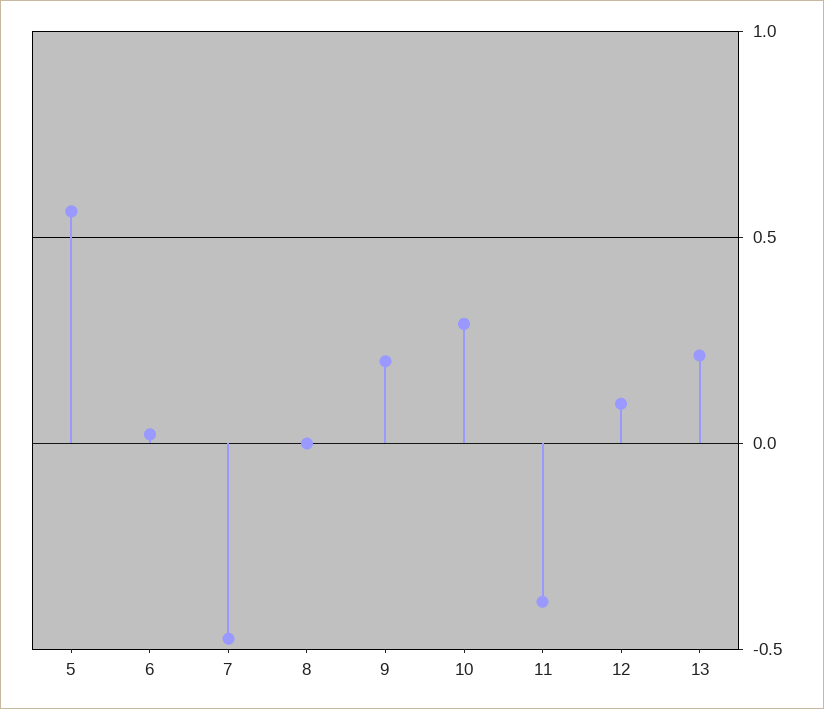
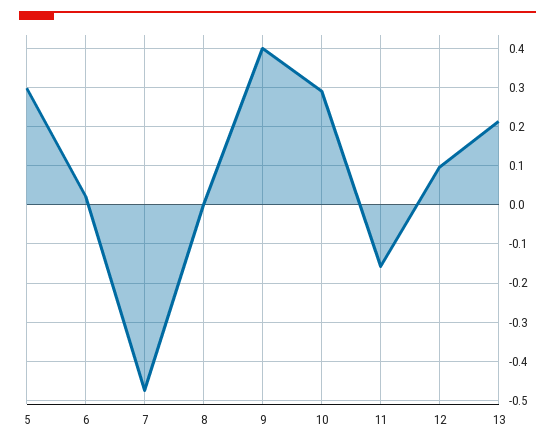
  {
-   "5": 0.55,
+   "5": 0.3,
    "6": 0.02,
    "7": -0.48,
    "8": 0,
-   "9": 0.2,
+   "9": 0.4,
    "10": 0.28,
-   "11": -0.4,
+   "11": -0.16,
    "12": 0.1,
    "13": 0.22
  }

